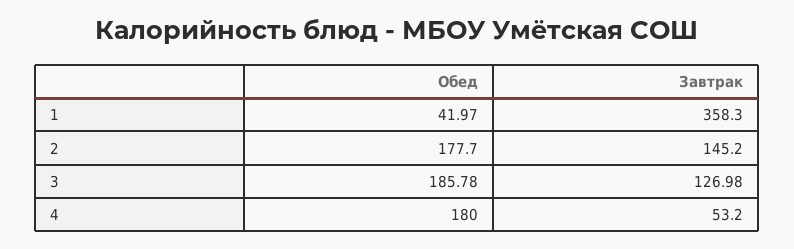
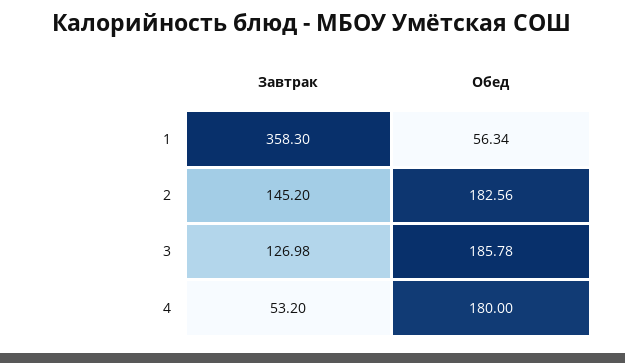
  {
    "Обед": {
-     "1": 41.97,
+     "1": 56.34,
-     "2": 177.7,
+     "2": 182.56,
      "3": 185.78,
      "4": 180
    },
    "Завтрак": {
      "1": 358.3,
      "2": 145.2,
      "3": 126.98,
      "4": 53.2
    }
  }

